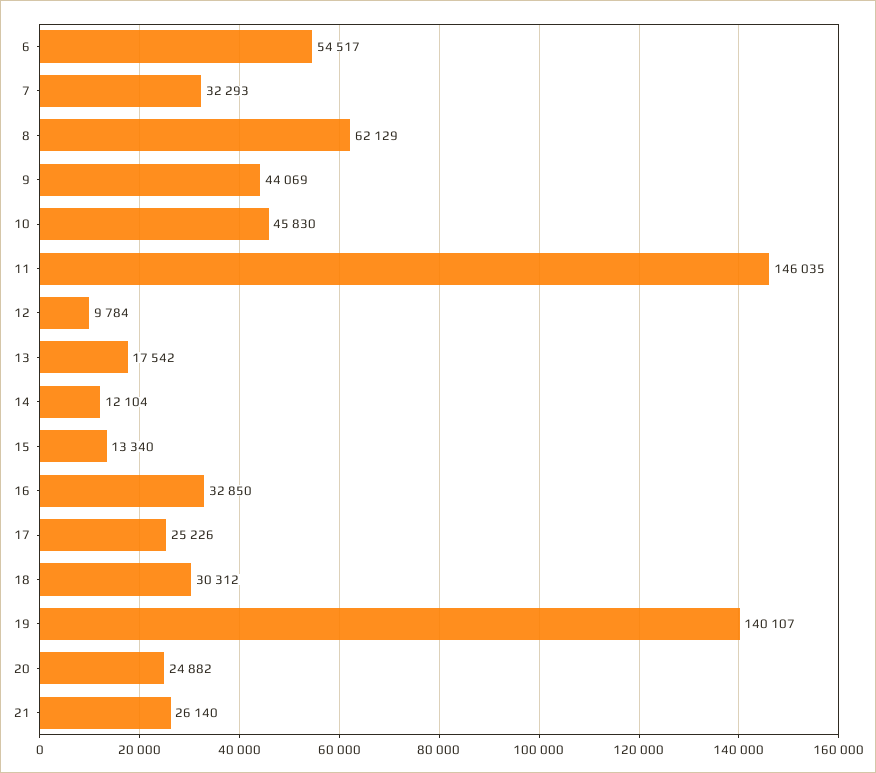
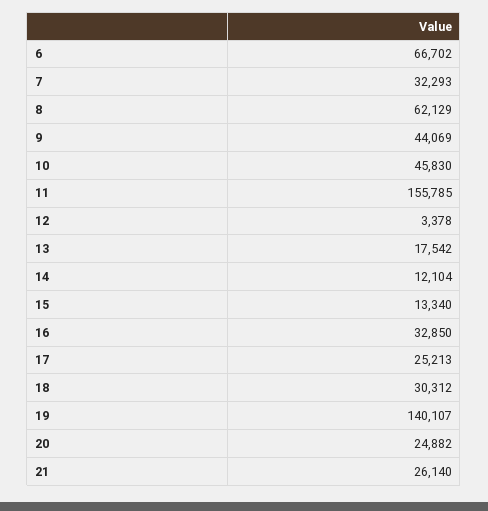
  {
-   "6": 54517,
+   "6": 66702,
    "7": 32293,
    "8": 62129,
    "9": 44069,
    "10": 45830,
-   "11": 146035,
+   "11": 155785,
-   "12": 9784,
+   "12": 3378,
    "13": 17542,
    "14": 12104,
    "15": 13340,
    "16": 32850,
-   "17": 25226,
+   "17": 25213,
    "18": 30312,
    "19": 140107,
    "20": 24882,
    "21": 26140
  }

